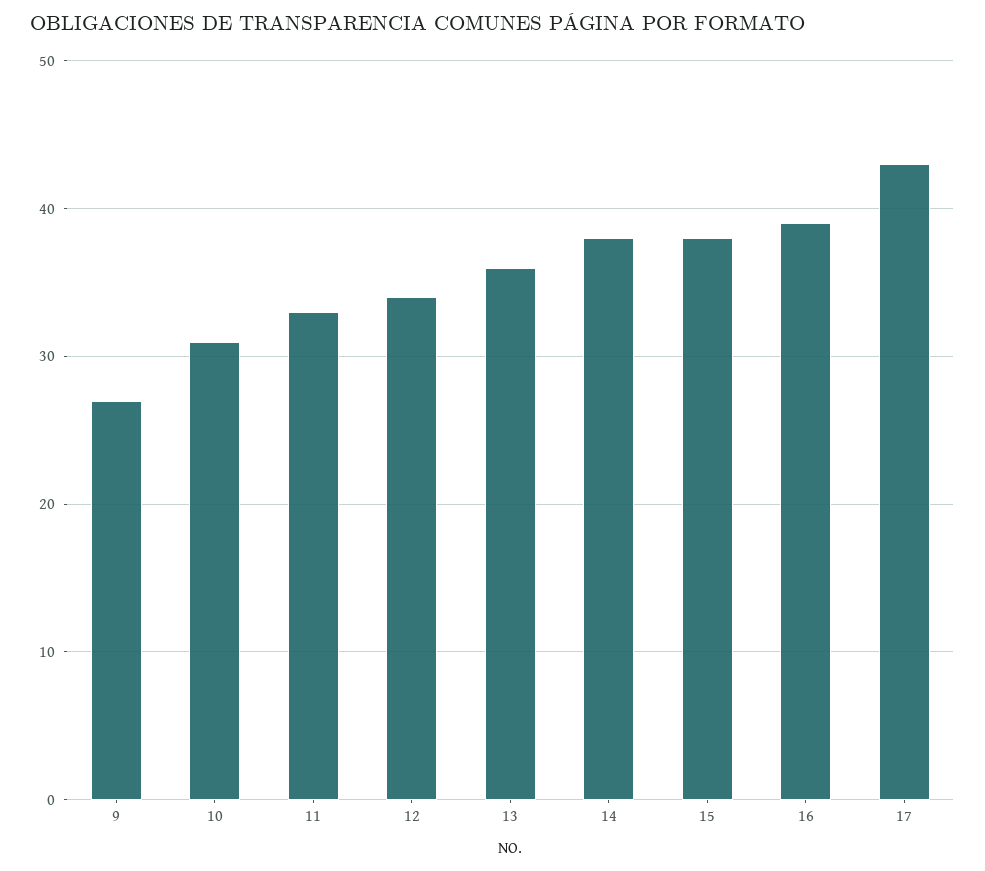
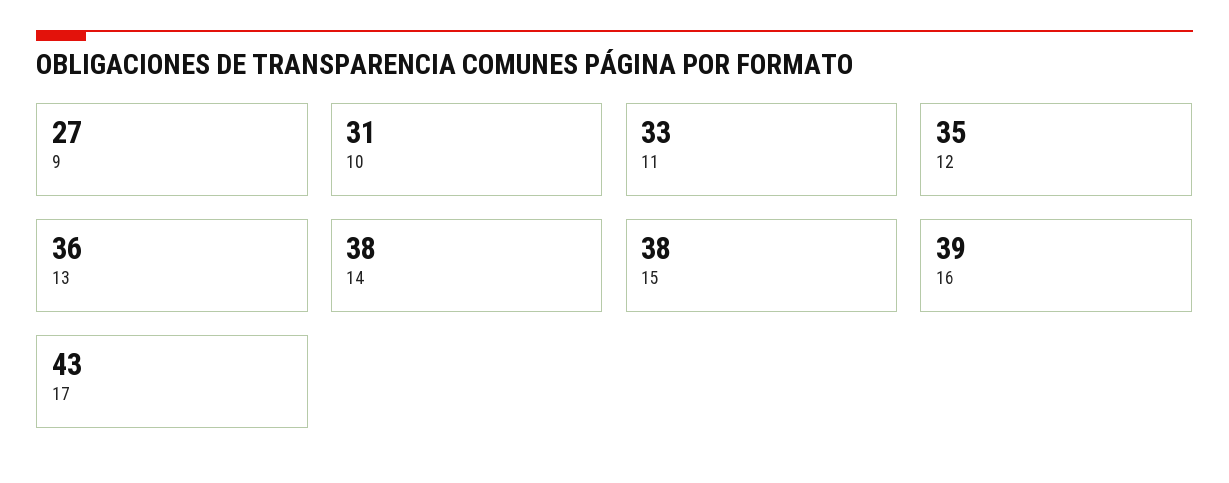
  {
    "9": 27,
    "10": 31,
    "11": 33,
-   "12": 34,
+   "12": 35,
    "13": 36,
    "14": 38,
    "15": 38,
    "16": 39,
    "17": 43
  }

